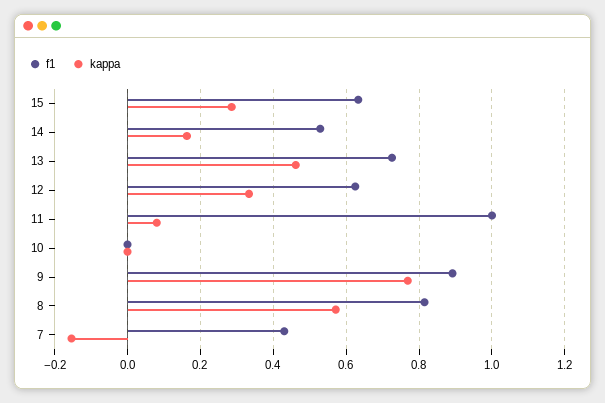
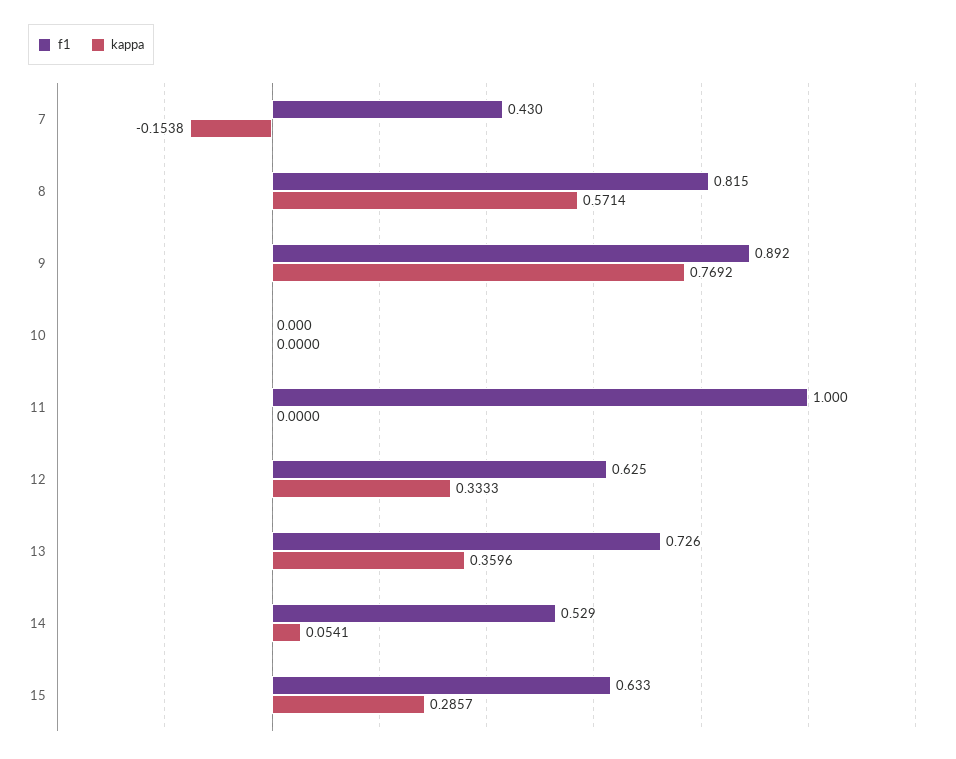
  {
    "f1": {
      "15": 0.633,
      "14": 0.529,
      "13": 0.726,
      "12": 0.625,
      "11": 1,
      "10": 0,
      "9": 0.892,
      "8": 0.815,
      "7": 0.43
    },
    "kappa": {
      "15": 0.2857,
-     "14": 0.16,
+     "14": 0.0541,
-     "13": 0.46,
+     "13": 0.3596,
      "12": 0.3333,
-     "11": 0.08,
+     "11": 0,
      "10": 0,
      "9": 0.7692,
      "8": 0.5714,
      "7": -0.1538
    }
  }

